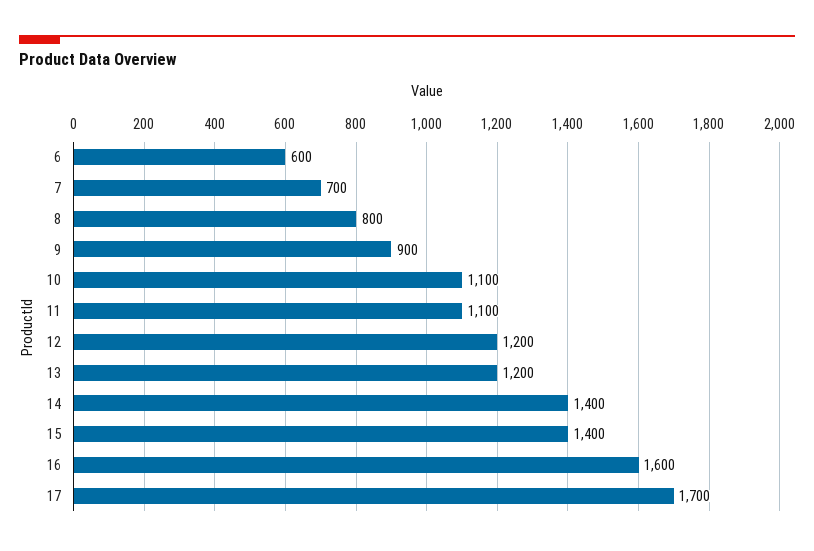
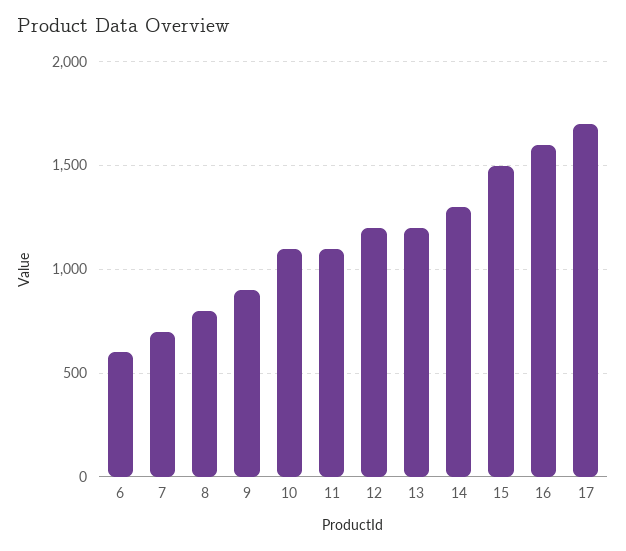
  {
    "6": 600,
    "7": 700,
    "8": 800,
    "9": 900,
    "10": 1100,
    "11": 1100,
    "12": 1200,
    "13": 1200,
-   "14": 1400,
+   "14": 1300,
-   "15": 1400,
+   "15": 1500,
    "16": 1600,
    "17": 1700
  }

